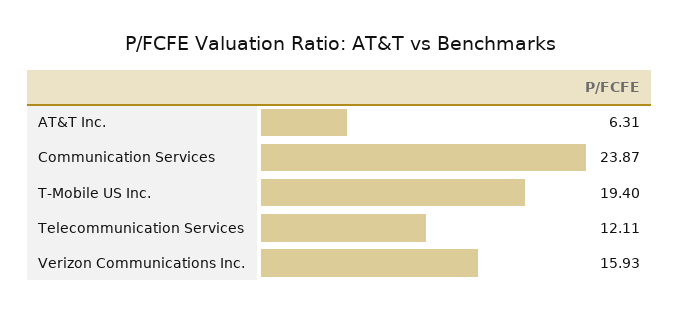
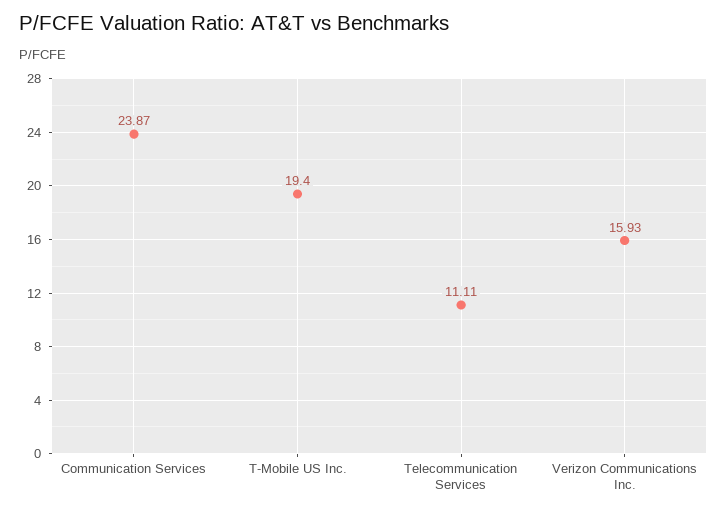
  {
-   "AT&T Inc.": 6.31,
    "Communication Services": 23.87,
    "T-Mobile US Inc.": 19.4,
-   "Telecommunication Services": 12.11,
+   "Telecommunication Services": 11.11,
    "Verizon Communications Inc.": 15.93
  }

